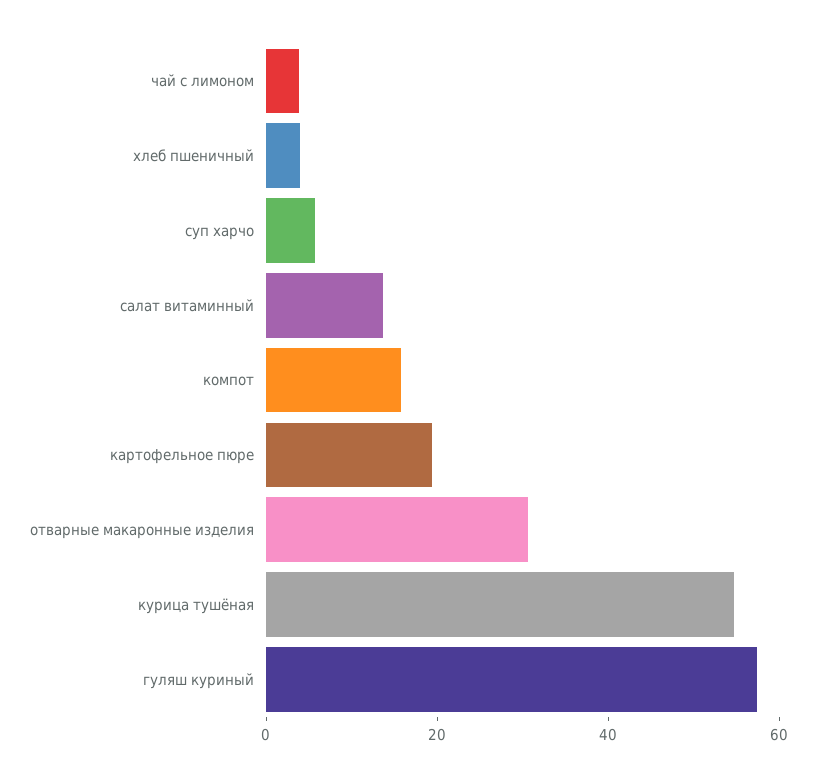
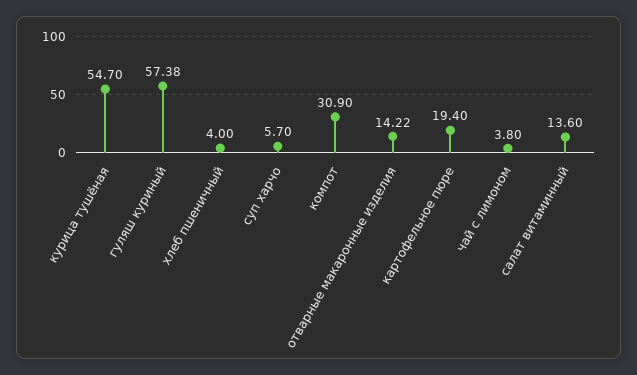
  {
    "чай с лимоном": 3.8,
    "хлеб пшеничный": 4,
    "суп харчо": 5.7,
    "салат витаминный": 13.6,
-   "компот": 15,
+   "компот": 30.9,
    "картофельное пюре": 19.4,
-   "отварные макаронные изделия": 30,
+   "отварные макаронные изделия": 14.22,
    "курица тушёная": 54.7,
    "гуляш куриный": 57.38
  }

